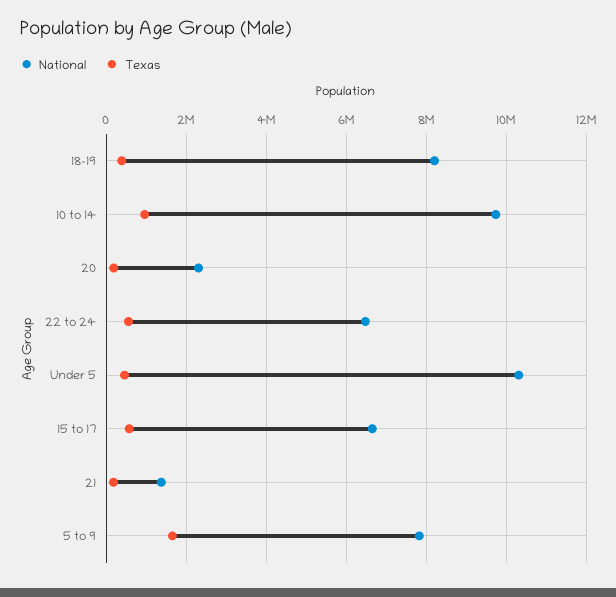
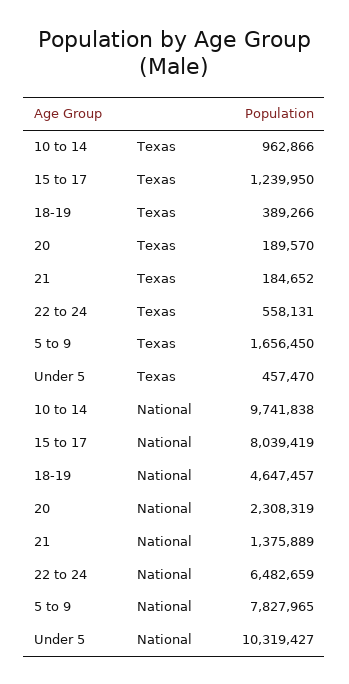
  {
    "National": {
-     "18-19": 8200000,
+     "18-19": 4647457,
      "10 to 14": 9741838,
      "20": 2308319,
      "22 to 24": 6482659,
      "Under 5": 10319427,
-     "15 to 17": 6600000,
+     "15 to 17": 8039419,
      "21": 1375889,
      "5 to 9": 7827965
    },
    "Texas": {
      "18-19": 389266,
      "10 to 14": 962866,
      "20": 189570,
      "22 to 24": 558131,
      "Under 5": 457470,
-     "15 to 17": 600000,
+     "15 to 17": 1239950,
      "21": 184652,
      "5 to 9": 1656450
    }
  }

